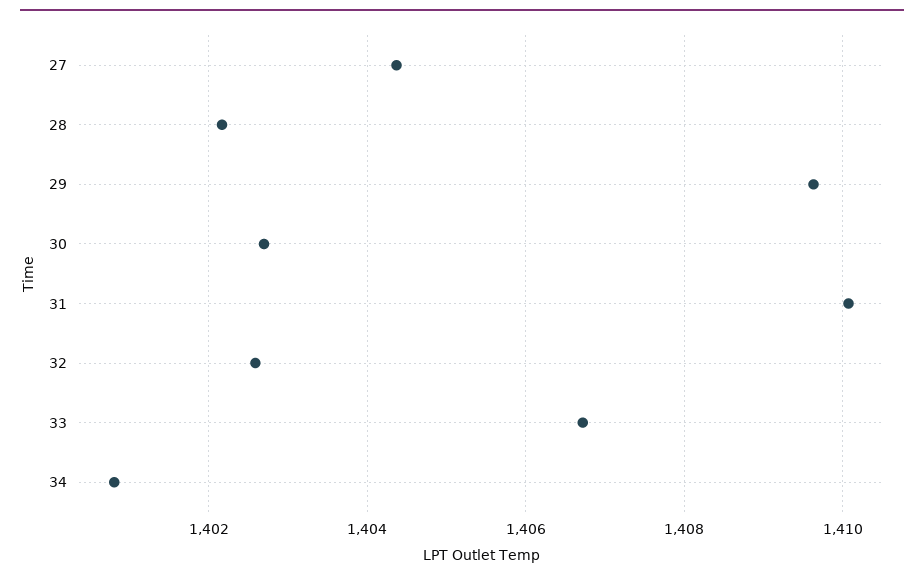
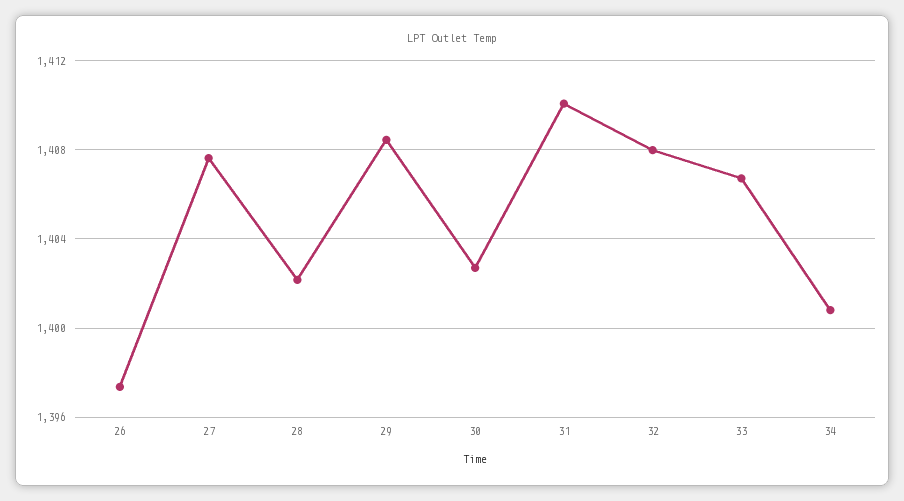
  {
-   "27": 1404.4,
+   "27": 1407.5,
    "28": 1402.2,
-   "29": 1409.6,
+   "29": 1408.5,
    "30": 1402.8,
    "31": 1410,
-   "32": 1402.6,
+   "32": 1408,
    "33": 1406.8,
-   "34": 1400.8
+   "34": 1400.8,
+   "26": 1397.5
  }

